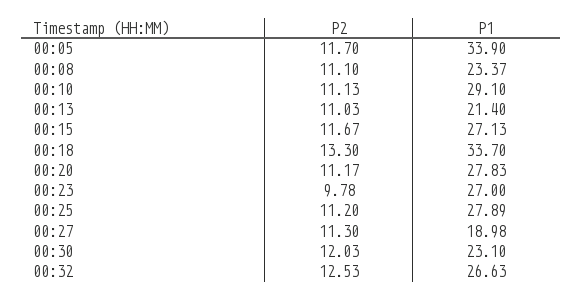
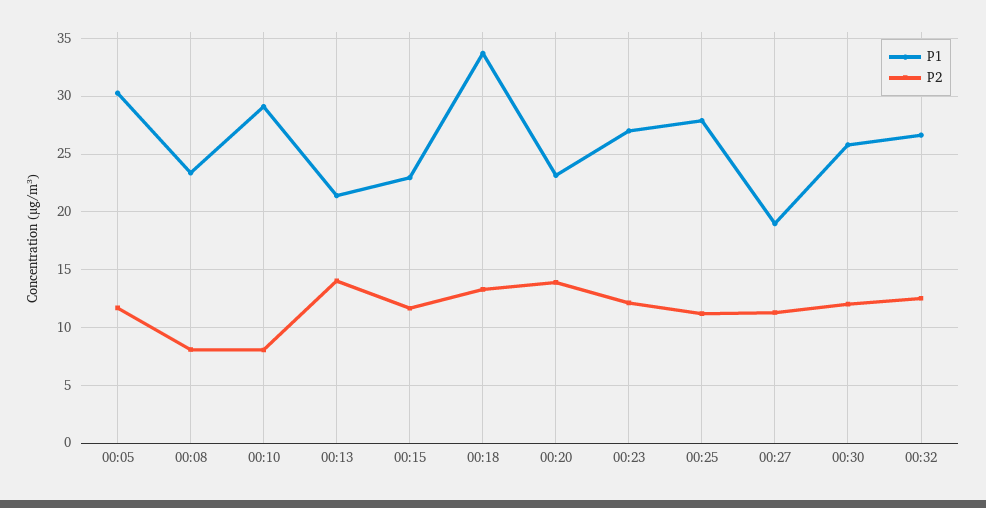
  {
    "P2": {
      "00:05": 11.7,
-     "00:08": 11.1,
+     "00:08": 8,
-     "00:10": 11.13,
+     "00:10": 8,
-     "00:13": 11.03,
+     "00:13": 14,
      "00:15": 11.67,
      "00:18": 13.3,
-     "00:20": 11.17,
+     "00:20": 14,
-     "00:23": 9.78,
+     "00:23": 12,
      "00:25": 11.2,
      "00:27": 11.3,
      "00:30": 12.03,
      "00:32": 12.53
    },
    "P1": {
-     "00:05": 33.9,
+     "00:05": 30,
      "00:08": 23.37,
      "00:10": 29.1,
      "00:13": 21.4,
-     "00:15": 27.13,
+     "00:15": 23,
      "00:18": 33.7,
-     "00:20": 27.83,
+     "00:20": 23,
      "00:23": 27,
      "00:25": 27.89,
      "00:27": 18.98,
-     "00:30": 23.1,
+     "00:30": 26,
      "00:32": 26.63
    }
  }

